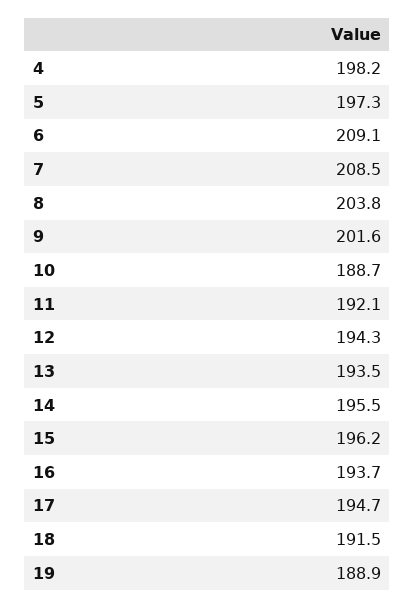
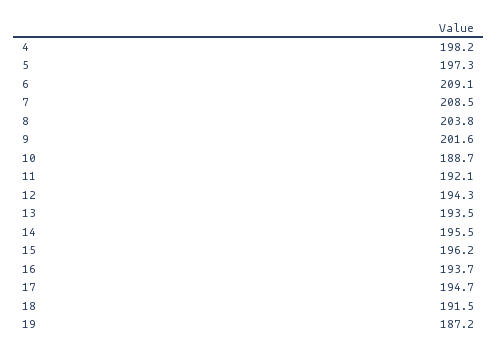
  {
    "4": 198.2,
    "5": 197.3,
    "6": 209.1,
    "7": 208.5,
    "8": 203.8,
    "9": 201.6,
    "10": 188.7,
    "11": 192.1,
    "12": 194.3,
    "13": 193.5,
    "14": 195.5,
    "15": 196.2,
    "16": 193.7,
    "17": 194.7,
    "18": 191.5,
-   "19": 188.9
+   "19": 187.2
  }

